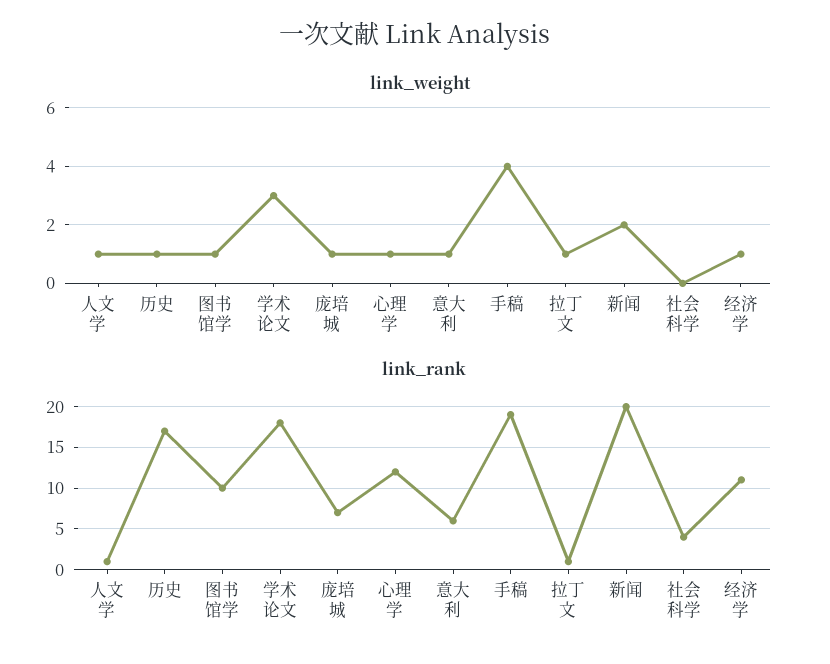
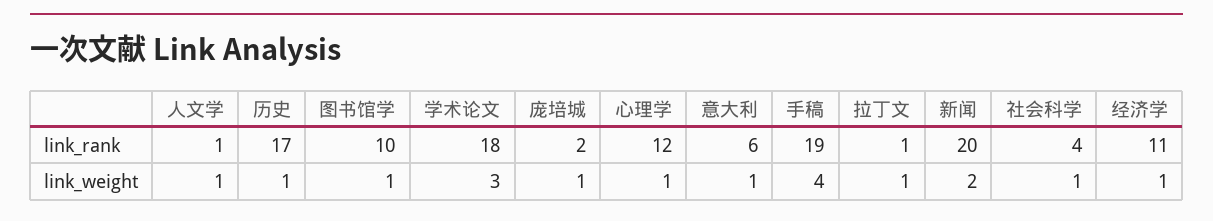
  {
    "link_weight": {
      "人文学": 1,
      "历史": 1,
      "图书馆学": 1,
      "学术论文": 3,
      "庞培城": 1,
      "心理学": 1,
      "意大利": 1,
      "手稿": 4,
      "拉丁文": 1,
      "新闻": 2,
-     "社会科学": 0,
+     "社会科学": 1,
      "经济学": 1
    },
    "link_rank": {
      "人文学": 1,
      "历史": 17,
      "图书馆学": 10,
      "学术论文": 18,
-     "庞培城": 7,
+     "庞培城": 2,
      "心理学": 12,
      "意大利": 6,
      "手稿": 19,
      "拉丁文": 1,
      "新闻": 20,
      "社会科学": 4,
      "经济学": 11
    }
  }

